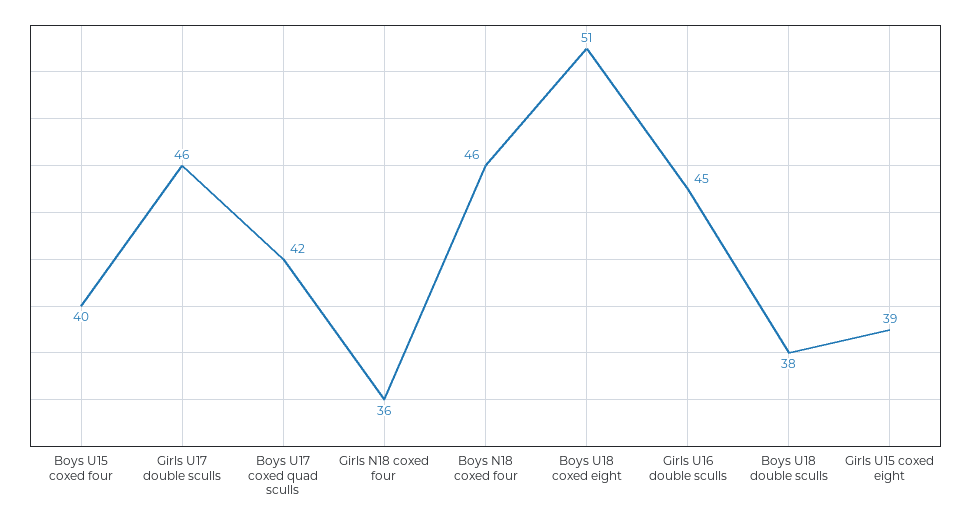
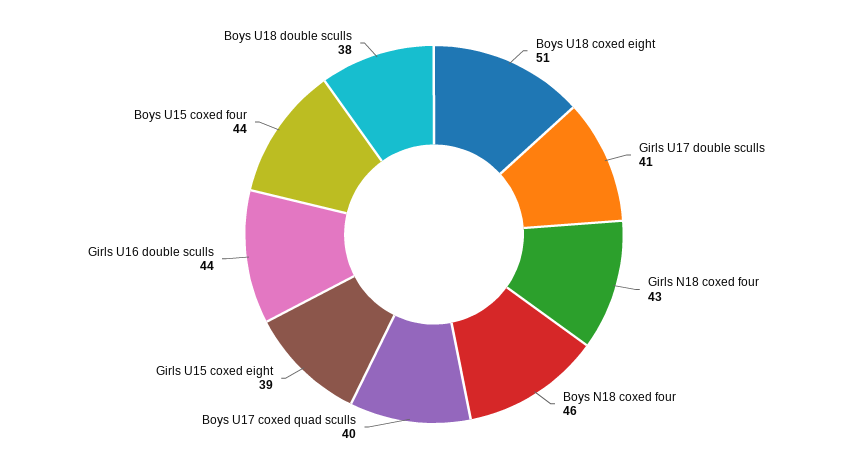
  {
-   "Boys U15 coxed four": 40,
+   "Boys U15 coxed four": 44,
-   "Girls U17 double sculls": 46,
+   "Girls U17 double sculls": 41,
-   "Boys U17 coxed quad sculls": 42,
+   "Boys U17 coxed quad sculls": 40,
-   "Girls N18 coxed four": 36,
+   "Girls N18 coxed four": 43,
    "Boys N18 coxed four": 46,
    "Boys U18 coxed eight": 51,
-   "Girls U16 double sculls": 45,
+   "Girls U16 double sculls": 44,
    "Boys U18 double sculls": 38,
    "Girls U15 coxed eight": 39
  }

